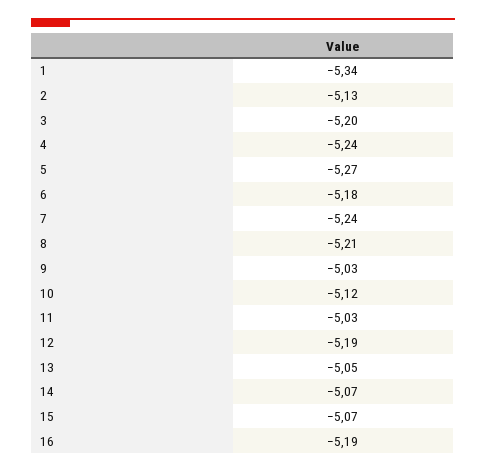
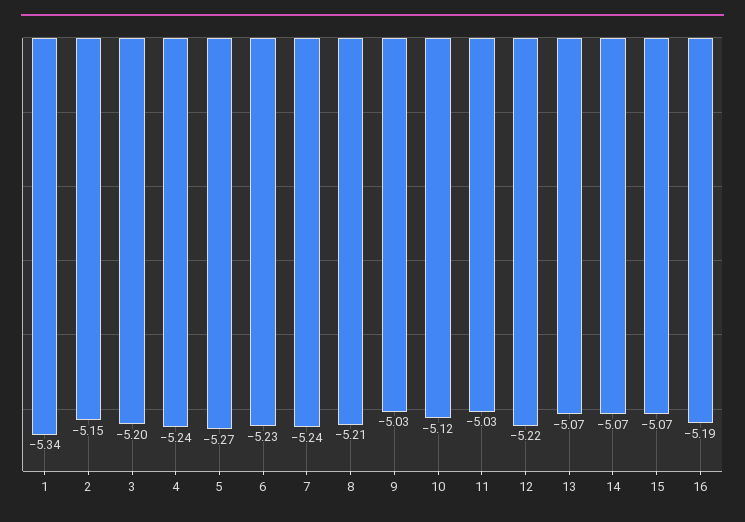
  {
    "1": -5.34,
-   "2": -5.13,
+   "2": -5.15,
    "3": -5.2,
    "4": -5.24,
    "5": -5.27,
-   "6": -5.18,
+   "6": -5.23,
    "7": -5.24,
    "8": -5.21,
    "9": -5.03,
    "10": -5.12,
    "11": -5.03,
-   "12": -5.19,
+   "12": -5.22,
-   "13": -5.05,
+   "13": -5.07,
    "14": -5.07,
    "15": -5.07,
    "16": -5.19
  }

